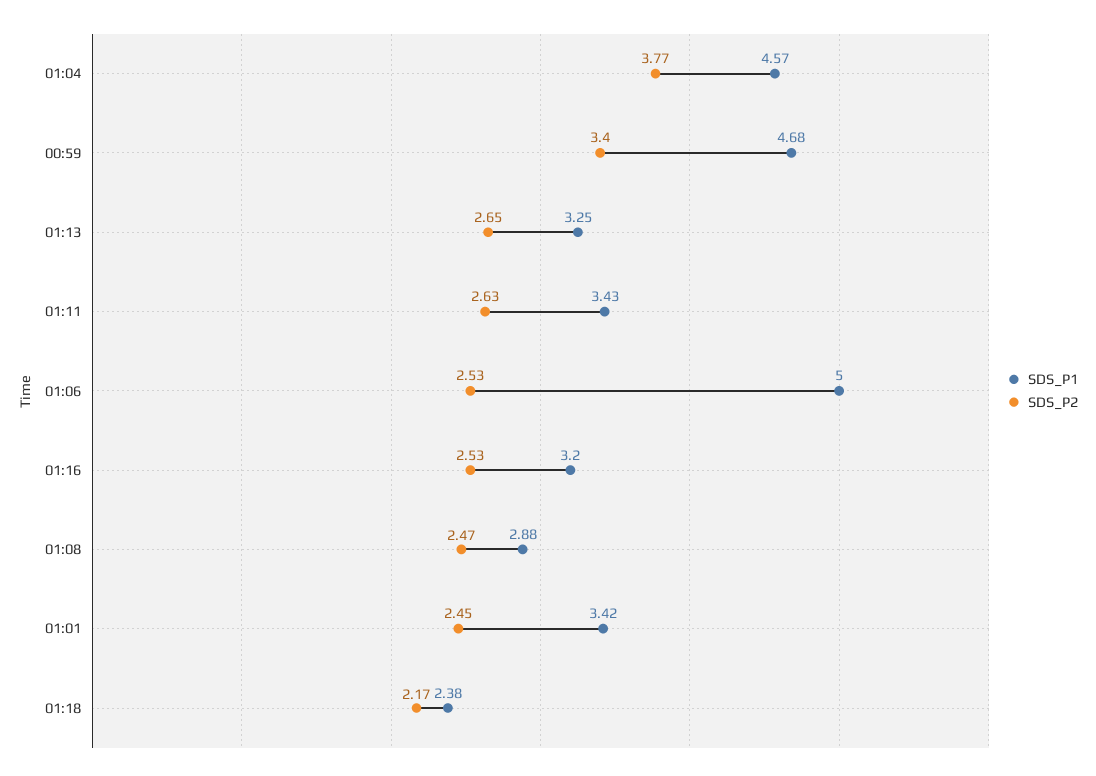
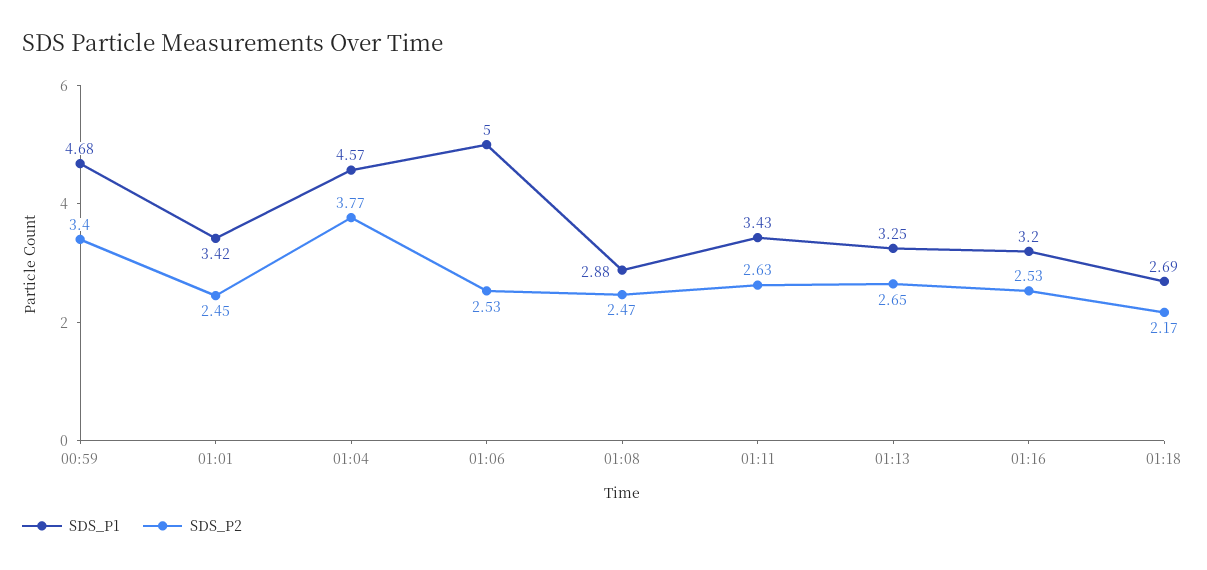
  {
    "SDS_P1": {
      "01:04": 4.57,
      "00:59": 4.68,
      "01:13": 3.25,
      "01:11": 3.43,
      "01:06": 5,
      "01:16": 3.2,
      "01:08": 2.88,
      "01:01": 3.42,
-     "01:18": 2.38
+     "01:18": 2.69
    },
    "SDS_P2": {
      "01:04": 3.77,
      "00:59": 3.4,
      "01:13": 2.65,
      "01:11": 2.63,
      "01:06": 2.53,
      "01:16": 2.53,
      "01:08": 2.47,
      "01:01": 2.45,
      "01:18": 2.17
    }
  }

